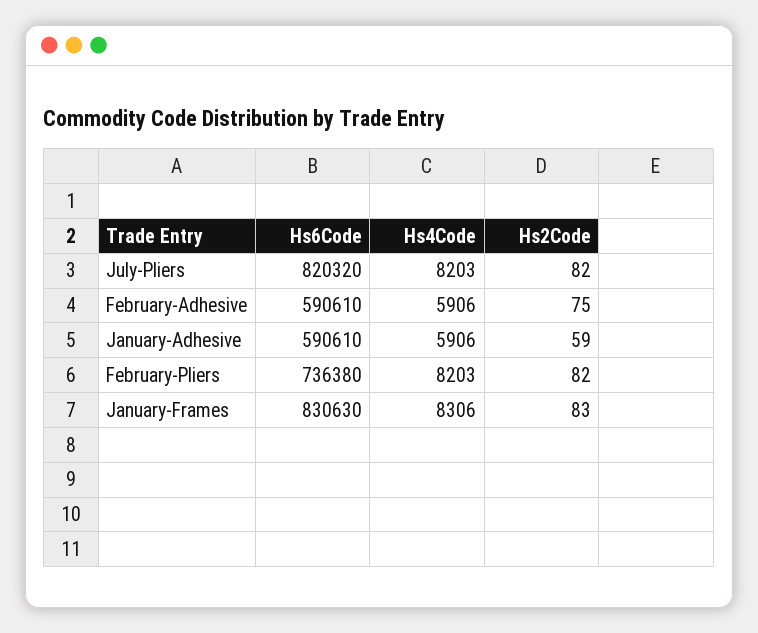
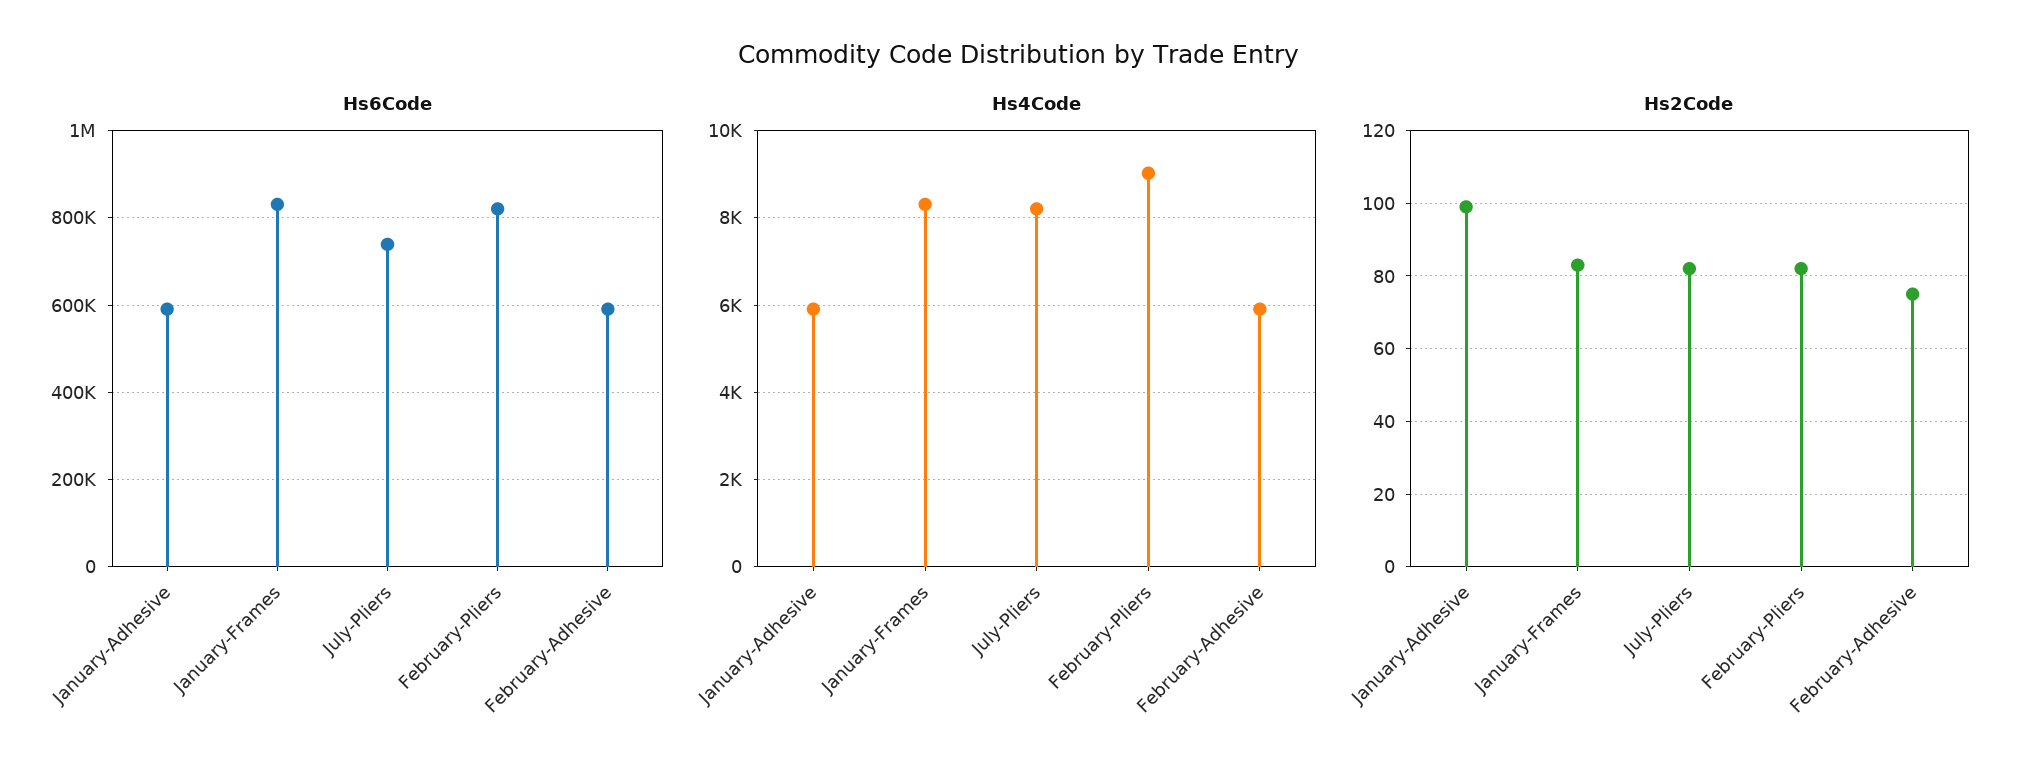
  {
    "Hs6Code": {
-     "July-Pliers": 820320,
+     "July-Pliers": 740000,
      "February-Adhesive": 590610,
      "January-Adhesive": 590610,
-     "February-Pliers": 736380,
+     "February-Pliers": 820000,
      "January-Frames": 830630
    },
    "Hs4Code": {
      "July-Pliers": 8203,
      "February-Adhesive": 5906,
      "January-Adhesive": 5906,
-     "February-Pliers": 8203,
+     "February-Pliers": 9000,
      "January-Frames": 8306
    },
    "Hs2Code": {
      "July-Pliers": 82,
      "February-Adhesive": 75,
-     "January-Adhesive": 59,
+     "January-Adhesive": 100,
      "February-Pliers": 82,
      "January-Frames": 83
    }
  }

